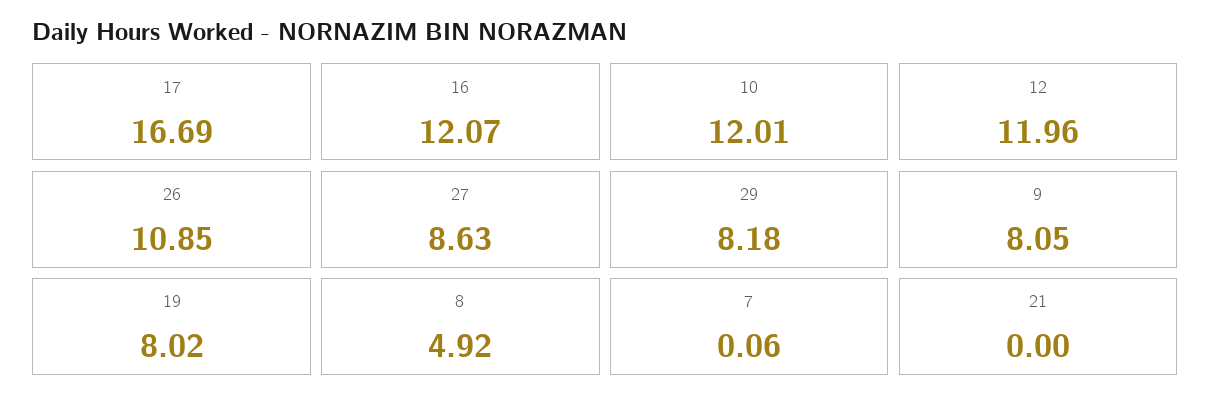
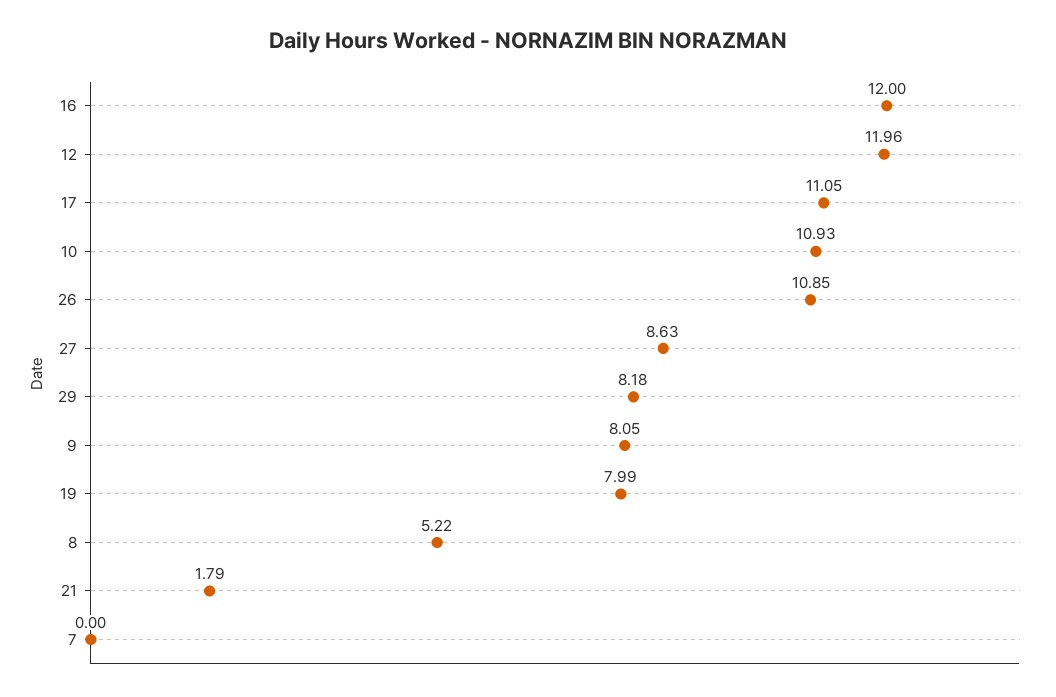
  {
-   "17": 16.69,
+   "17": 11.05,
-   "16": 12.07,
+   "16": 12,
-   "10": 12.01,
+   "10": 10.93,
    "12": 11.96,
    "26": 10.85,
    "27": 8.63,
    "29": 8.18,
    "9": 8.05,
-   "19": 8.02,
+   "19": 7.99,
-   "8": 4.92,
+   "8": 5.22,
-   "7": 0.06,
+   "7": 0,
-   "21": 0
+   "21": 1.79
  }

